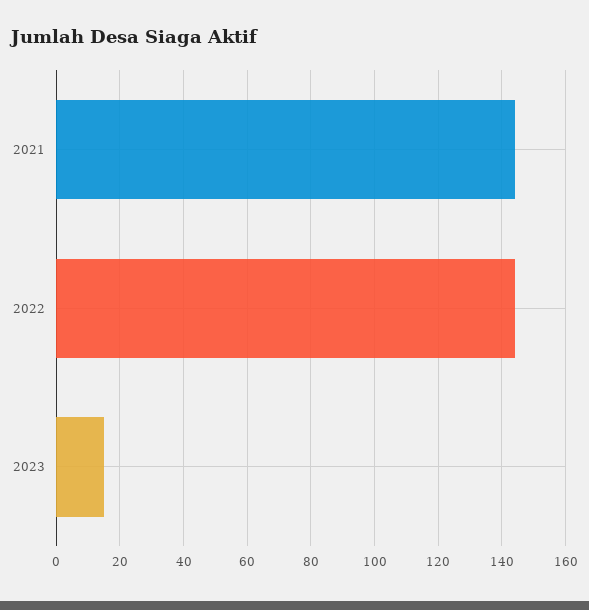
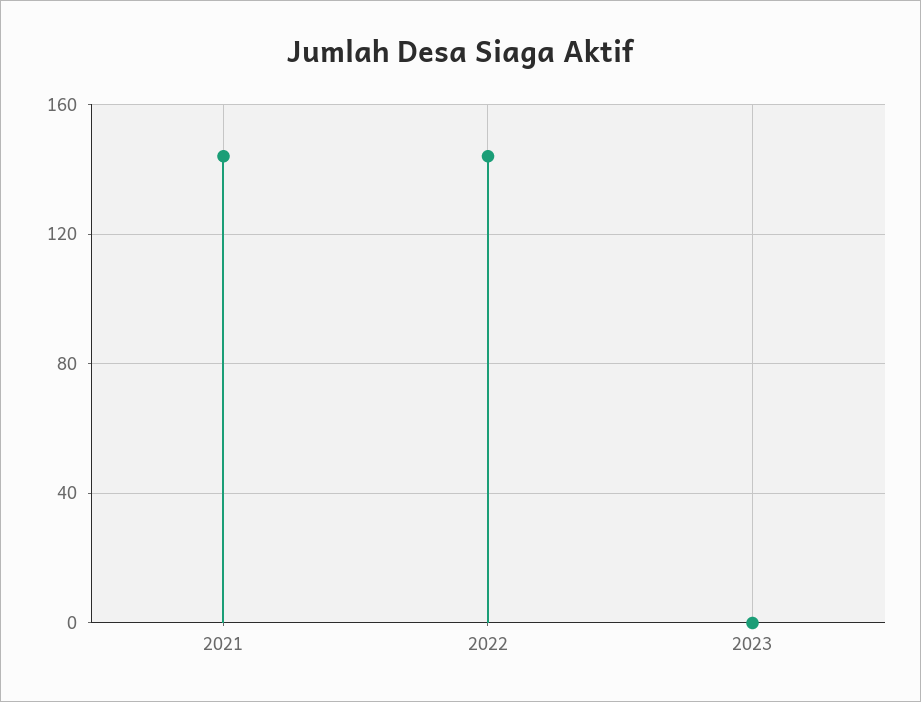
  {
    "2021": 145,
    "2022": 145,
-   "2023": 15
+   "2023": 0
  }

